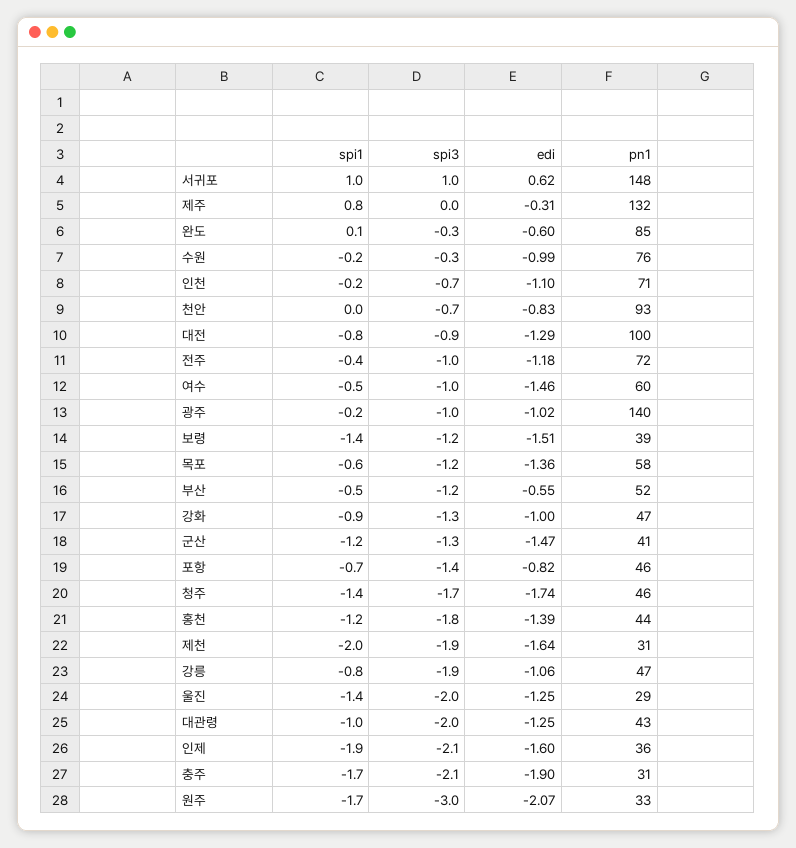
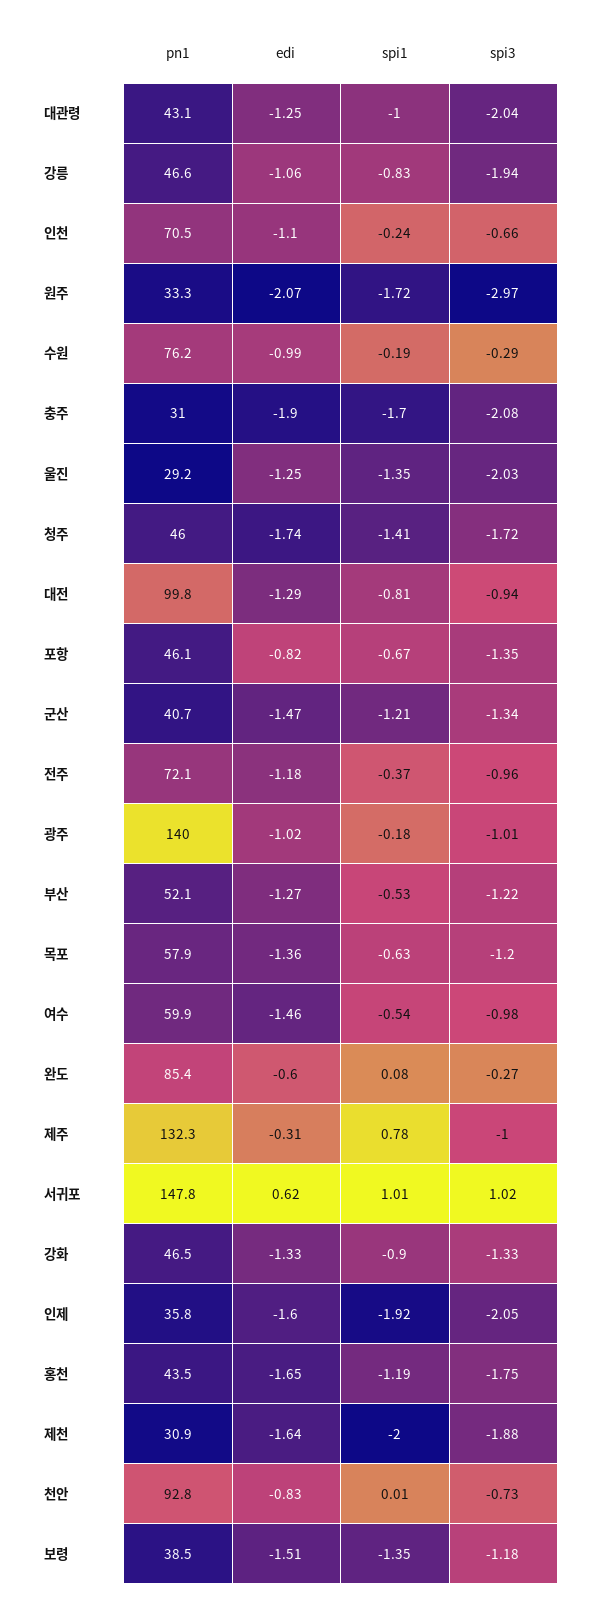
  {
    "spi1": {
      "서귀포": 1.01,
      "제주": 0.78,
      "완도": 0.08,
      "수원": -0.19,
      "인천": -0.24,
      "천안": 0.01,
      "대전": -0.81,
      "전주": -0.37,
      "여수": -0.54,
      "광주": -0.18,
      "보령": -1.35,
      "목포": -0.63,
      "부산": -0.53,
      "강화": -0.9,
      "군산": -1.21,
      "포항": -0.67,
      "청주": -1.41,
      "홍천": -1.19,
      "제천": -2,
      "강릉": -0.83,
      "울진": -1.35,
      "대관령": -1,
      "인제": -1.92,
      "충주": -1.7,
      "원주": -1.72
    },
    "spi3": {
      "서귀포": 1.02,
-     "제주": 0,
+     "제주": -1,
      "완도": -0.27,
      "수원": -0.29,
      "인천": -0.66,
      "천안": -0.73,
      "대전": -0.94,
      "전주": -0.96,
      "여수": -0.98,
      "광주": -1.01,
      "보령": -1.18,
      "목포": -1.2,
      "부산": -1.22,
      "강화": -1.33,
      "군산": -1.34,
      "포항": -1.35,
      "청주": -1.72,
      "홍천": -1.75,
      "제천": -1.88,
      "강릉": -1.94,
      "울진": -2.03,
      "대관령": -2.04,
      "인제": -2.05,
      "충주": -2.08,
      "원주": -2.97
    },
    "edi": {
      "서귀포": 0.62,
      "제주": -0.31,
      "완도": -0.6,
      "수원": -0.99,
      "인천": -1.1,
      "천안": -0.83,
      "대전": -1.29,
      "전주": -1.18,
      "여수": -1.46,
      "광주": -1.02,
      "보령": -1.51,
      "목포": -1.36,
-     "부산": -0.55,
+     "부산": -1.27,
-     "강화": -1,
+     "강화": -1.33,
      "군산": -1.47,
      "포항": -0.82,
      "청주": -1.74,
-     "홍천": -1.39,
+     "홍천": -1.65,
      "제천": -1.64,
      "강릉": -1.06,
      "울진": -1.25,
      "대관령": -1.25,
      "인제": -1.6,
      "충주": -1.9,
      "원주": -2.07
    },
    "pn1": {
      "서귀포": 147.8,
      "제주": 132.3,
      "완도": 85.4,
      "수원": 76.2,
      "인천": 70.5,
      "천안": 92.8,
      "대전": 99.8,
      "전주": 72.1,
      "여수": 59.9,
      "광주": 140,
      "보령": 38.5,
      "목포": 57.9,
      "부산": 52.1,
      "강화": 46.5,
      "군산": 40.7,
      "포항": 46.1,
      "청주": 46,
      "홍천": 43.5,
      "제천": 30.9,
      "강릉": 46.6,
      "울진": 29.2,
      "대관령": 43.1,
      "인제": 35.8,
      "충주": 31,
      "원주": 33.3
    }
  }

